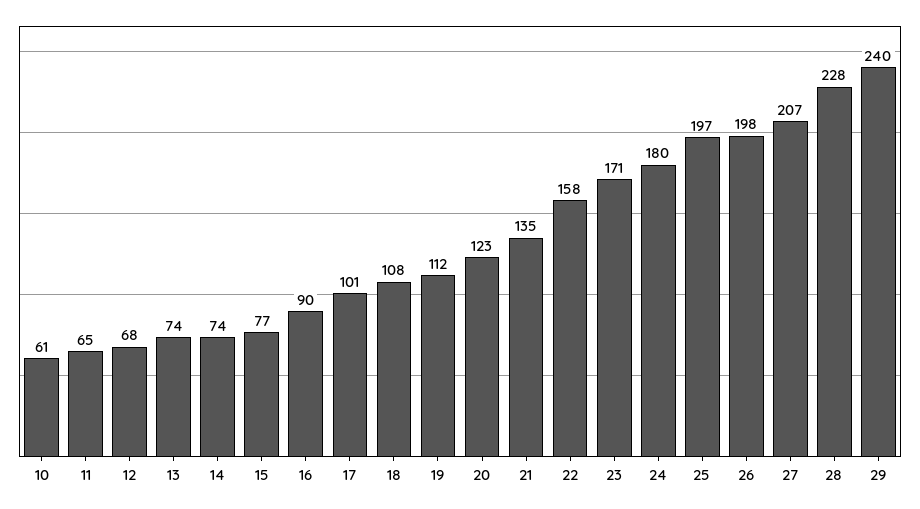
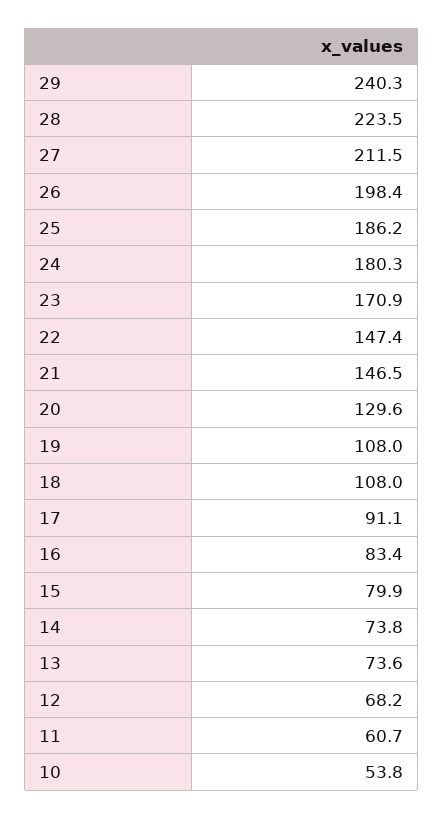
  {
-   "10": 61,
+   "10": 53.8,
-   "11": 65,
+   "11": 60.7,
    "12": 68.2,
    "13": 73.6,
    "14": 73.8,
-   "15": 77,
+   "15": 79.9,
-   "16": 90,
+   "16": 83.4,
-   "17": 101,
+   "17": 91.1,
    "18": 108,
-   "19": 112,
+   "19": 108,
-   "20": 123,
+   "20": 129.6,
-   "21": 135,
+   "21": 146.5,
-   "22": 158,
+   "22": 147.4,
    "23": 170.9,
    "24": 180.3,
-   "25": 197,
+   "25": 186.2,
    "26": 198.4,
-   "27": 207,
+   "27": 211.5,
-   "28": 228,
+   "28": 223.5,
    "29": 240.3
  }

